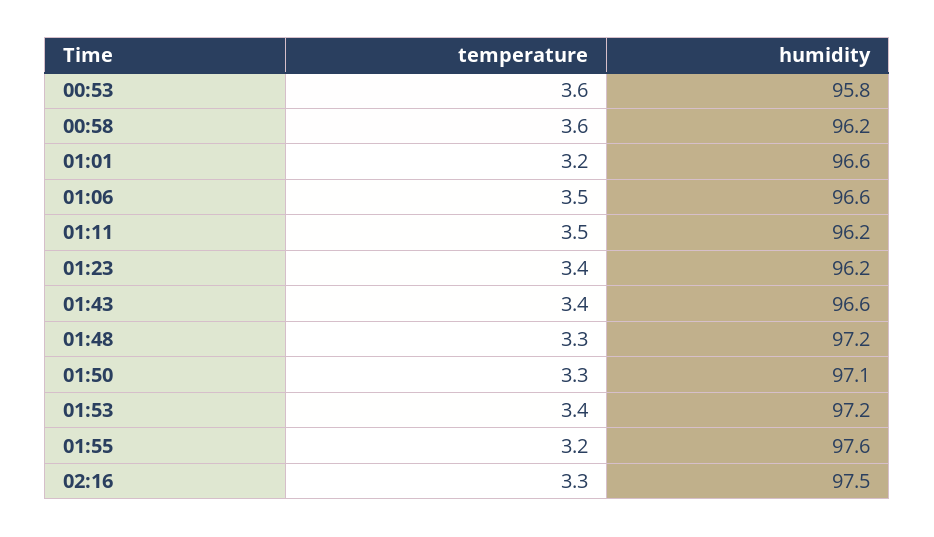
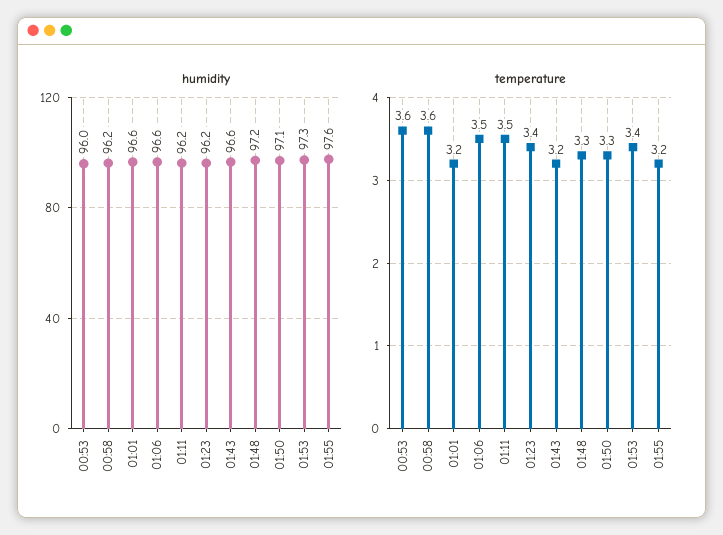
  {
    "temperature": {
      "00:53": 3.6,
      "00:58": 3.6,
      "01:01": 3.2,
      "01:06": 3.5,
      "01:11": 3.5,
      "01:23": 3.4,
-     "01:43": 3.4,
+     "01:43": 3.2,
      "01:48": 3.3,
      "01:50": 3.3,
      "01:53": 3.4,
-     "01:55": 3.2,
+     "01:55": 3.2
-     "02:16": 3.3
    },
    "humidity": {
-     "00:53": 95.8,
+     "00:53": 96,
      "00:58": 96.2,
      "01:01": 96.6,
      "01:06": 96.6,
      "01:11": 96.2,
      "01:23": 96.2,
      "01:43": 96.6,
      "01:48": 97.2,
      "01:50": 97.1,
-     "01:53": 97.2,
+     "01:53": 97.3,
-     "01:55": 97.6,
+     "01:55": 97.6
-     "02:16": 97.5
    }
  }

